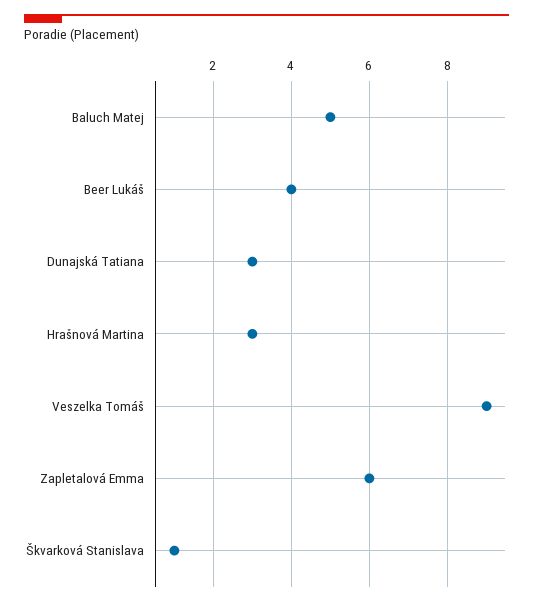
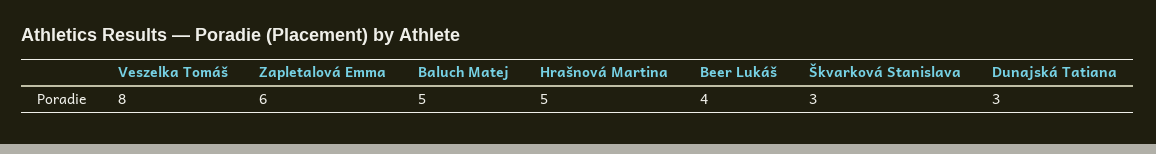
  {
    "Baluch Matej": 5,
    "Beer Lukáš": 4,
    "Dunajská Tatiana": 3,
-   "Hrašnová Martina": 3,
+   "Hrašnová Martina": 5,
-   "Veszelka Tomáš": 9,
+   "Veszelka Tomáš": 8,
    "Zapletalová Emma": 6,
-   "Škvarková Stanislava": 1
+   "Škvarková Stanislava": 3
  }

